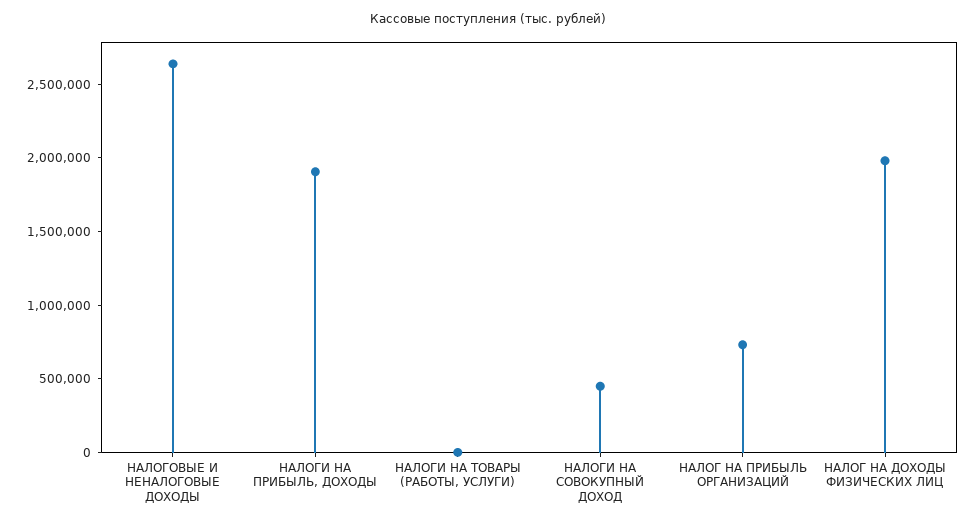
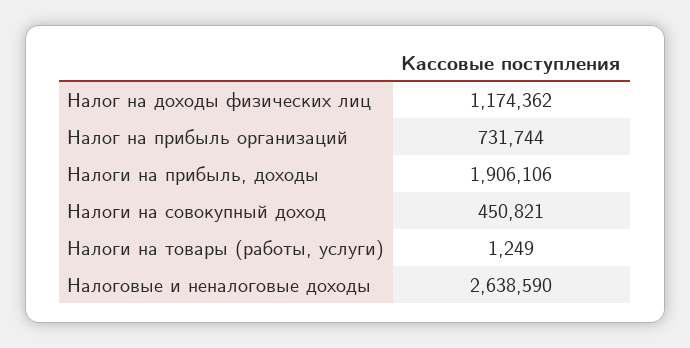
  {
    "НАЛОГОВЫЕ И НЕНАЛОГОВЫЕ ДОХОДЫ": 2638590,
    "НАЛОГИ НА ПРИБЫЛЬ, ДОХОДЫ": 1906106,
    "НАЛОГИ НА ТОВАРЫ (РАБОТЫ, УСЛУГИ)": 1249,
    "НАЛОГИ НА СОВОКУПНЫЙ ДОХОД": 450821,
    "НАЛОГ НА ПРИБЫЛЬ ОРГАНИЗАЦИЙ": 731744,
-   "НАЛОГ НА ДОХОДЫ ФИЗИЧЕСКИХ ЛИЦ": 2000000
+   "НАЛОГ НА ДОХОДЫ ФИЗИЧЕСКИХ ЛИЦ": 1174362
  }

